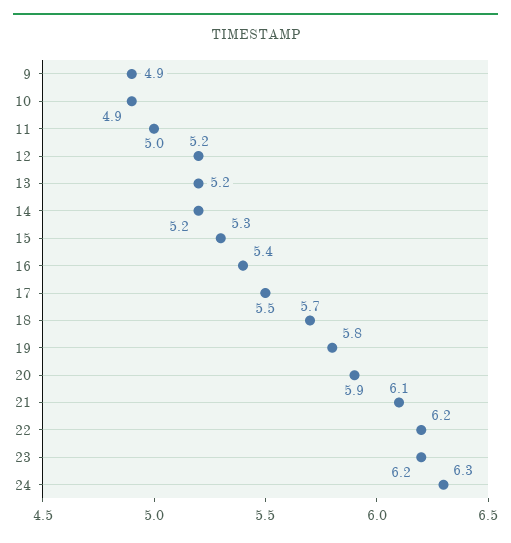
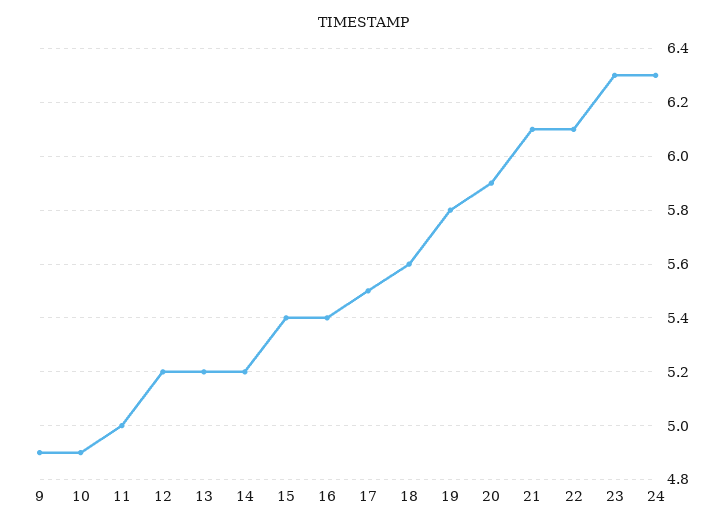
  {
    "9": 4.9,
    "10": 4.9,
    "11": 5,
    "12": 5.2,
    "13": 5.2,
    "14": 5.2,
-   "15": 5.3,
+   "15": 5.4,
    "16": 5.4,
    "17": 5.5,
-   "18": 5.7,
+   "18": 5.6,
    "19": 5.8,
    "20": 5.9,
    "21": 6.1,
-   "22": 6.2,
+   "22": 6.1,
-   "23": 6.2,
+   "23": 6.3,
    "24": 6.3
  }

